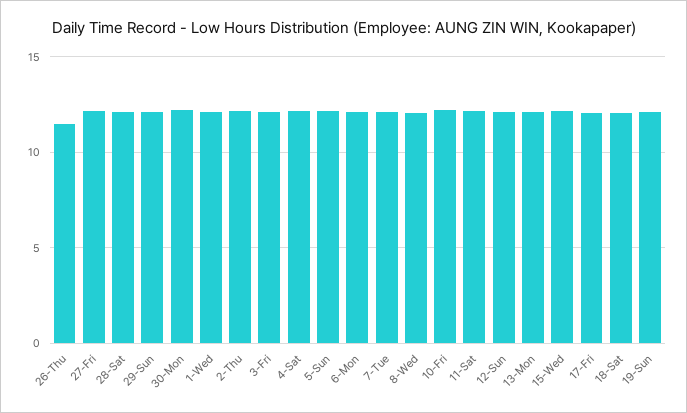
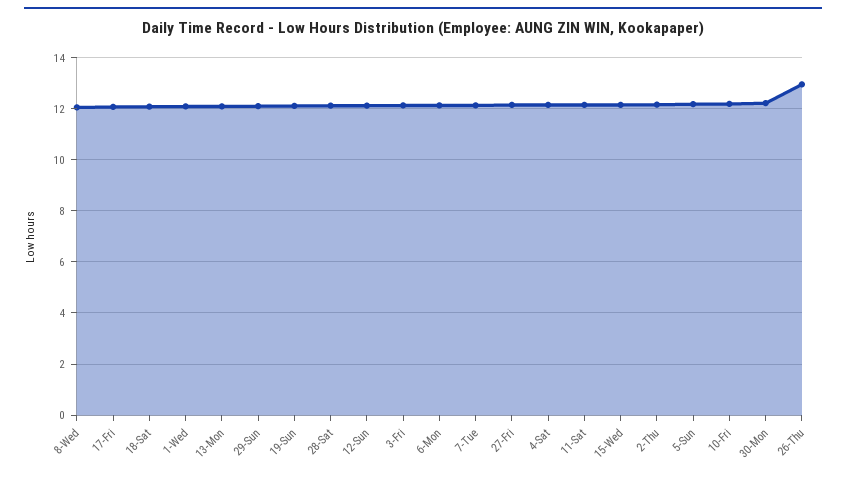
  {
-   "26-Thu": 11.5,
+   "26-Thu": 13,
    "27-Fri": 12.25,
    "28-Sat": 12,
    "29-Sun": 12,
    "30-Mon": 12.25,
    "1-Wed": 12,
    "2-Thu": 12.25,
    "3-Fri": 12.25,
    "4-Sat": 12.25,
    "5-Sun": 12.25,
    "6-Mon": 12.25,
    "7-Tue": 12.25,
    "8-Wed": 12,
    "10-Fri": 12.25,
    "11-Sat": 12.25,
    "12-Sun": 12,
    "13-Mon": 12,
    "15-Wed": 12.25,
    "17-Fri": 12,
    "18-Sat": 12,
    "19-Sun": 12
  }

